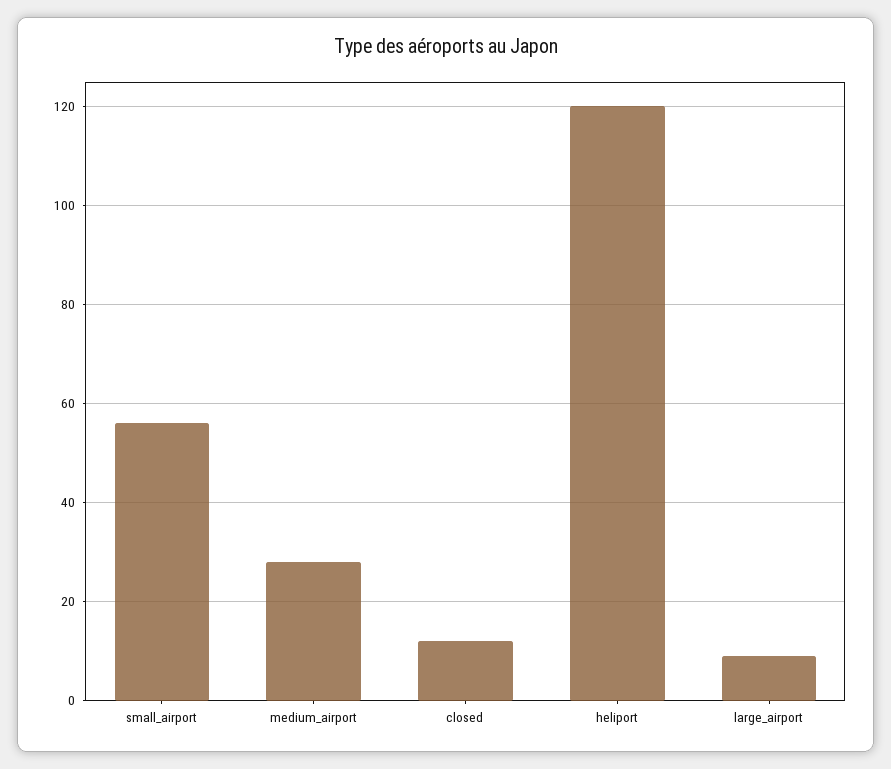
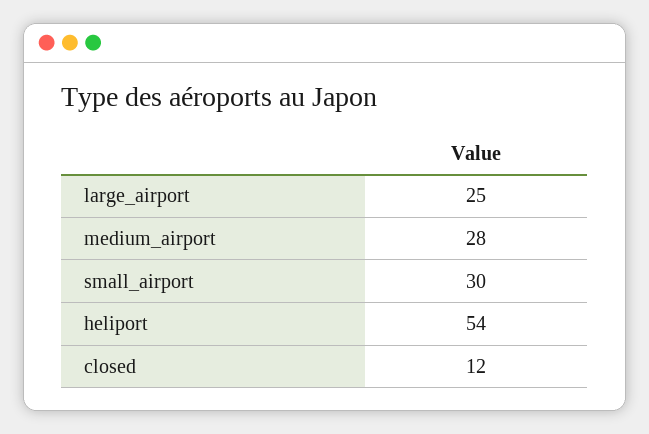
  {
-   "small_airport": 55,
+   "small_airport": 30,
    "medium_airport": 28,
    "closed": 12,
-   "heliport": 120,
+   "heliport": 54,
-   "large_airport": 10
+   "large_airport": 25
  }

